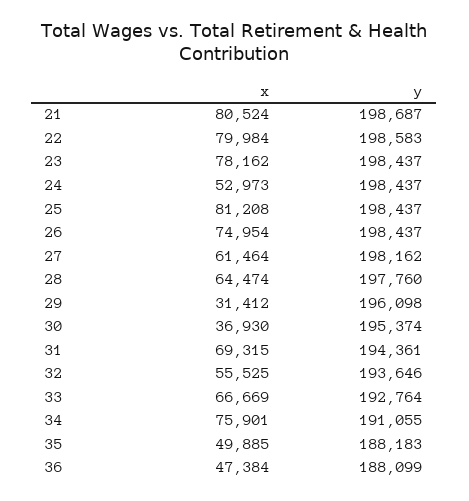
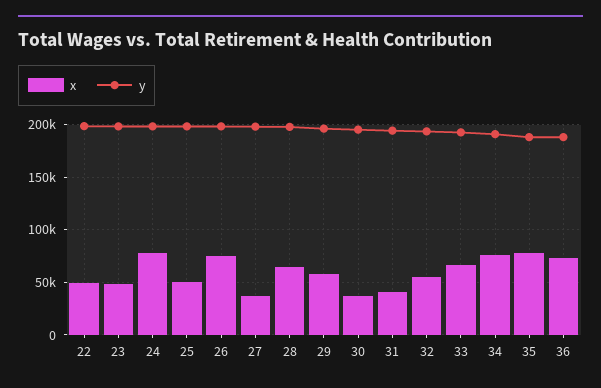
  {
    "x": {
-     "21": 80524,
-     "22": 79984,
+     "22": 50000,
-     "23": 78162,
+     "23": 50000,
-     "24": 52973,
+     "24": 80000,
-     "25": 81208,
+     "25": 50000,
      "26": 74954,
-     "27": 61464,
+     "27": 40000,
      "28": 64474,
-     "29": 31412,
+     "29": 60000,
      "30": 36930,
-     "31": 69315,
+     "31": 40000,
      "32": 55525,
      "33": 66669,
      "34": 75901,
-     "35": 49885,
+     "35": 80000,
-     "36": 47384
+     "36": 70000
    },
    "y": {
-     "21": 198687,
      "22": 198583,
      "23": 198437,
      "24": 198437,
      "25": 198437,
      "26": 198437,
      "27": 198162,
      "28": 197760,
      "29": 196098,
      "30": 195374,
      "31": 194361,
      "32": 193646,
      "33": 192764,
      "34": 191055,
      "35": 188183,
      "36": 188099
    }
  }

